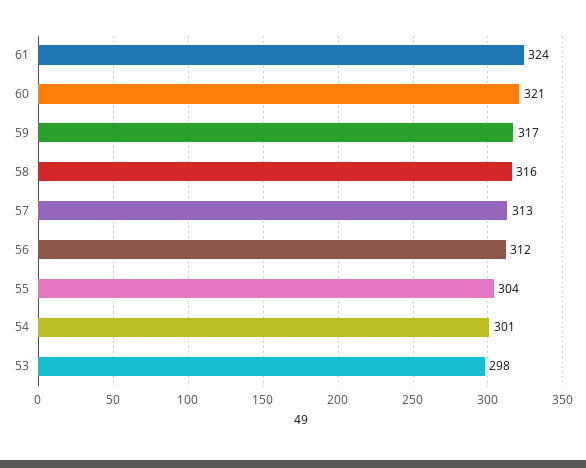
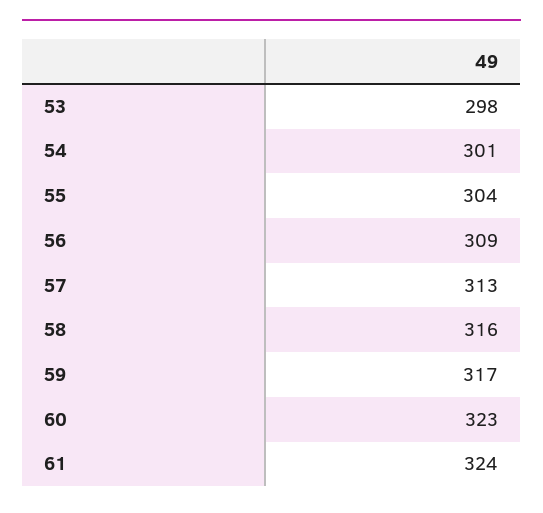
  {
    "61": 324,
-   "60": 321,
+   "60": 323,
    "59": 317,
    "58": 316,
    "57": 313,
-   "56": 312,
+   "56": 309,
    "55": 304,
    "54": 301,
    "53": 298
  }

